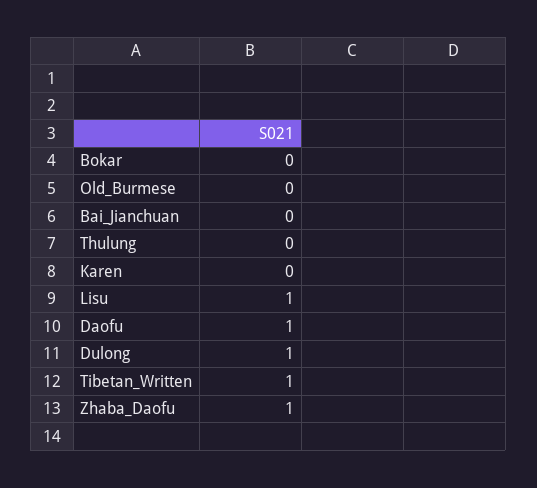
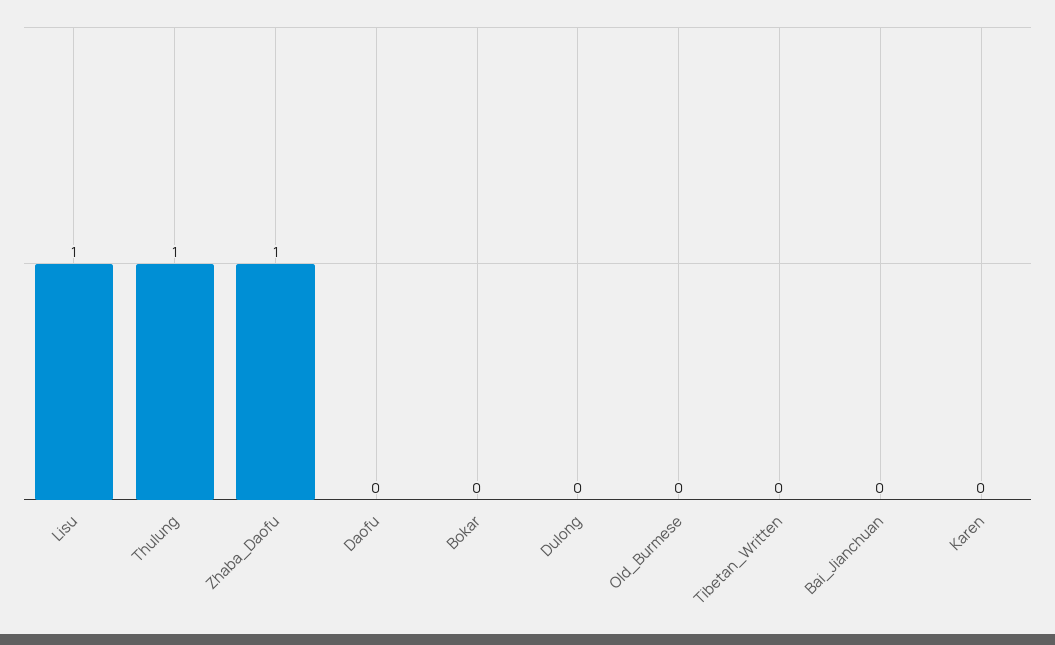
  {
    "Bokar": 0,
    "Old_Burmese": 0,
    "Bai_Jianchuan": 0,
-   "Thulung": 0,
+   "Thulung": 1,
    "Karen": 0,
    "Lisu": 1,
-   "Daofu": 1,
+   "Daofu": 0,
-   "Dulong": 1,
+   "Dulong": 0,
-   "Tibetan_Written": 1,
+   "Tibetan_Written": 0,
    "Zhaba_Daofu": 1
  }

